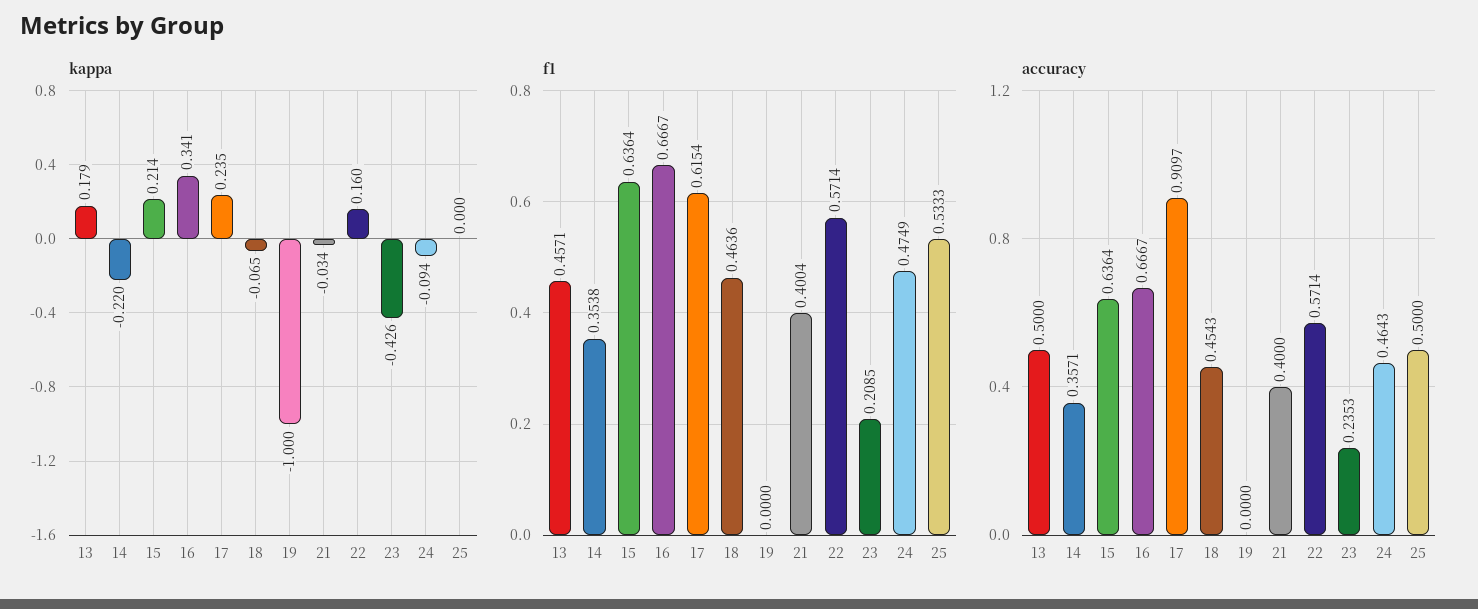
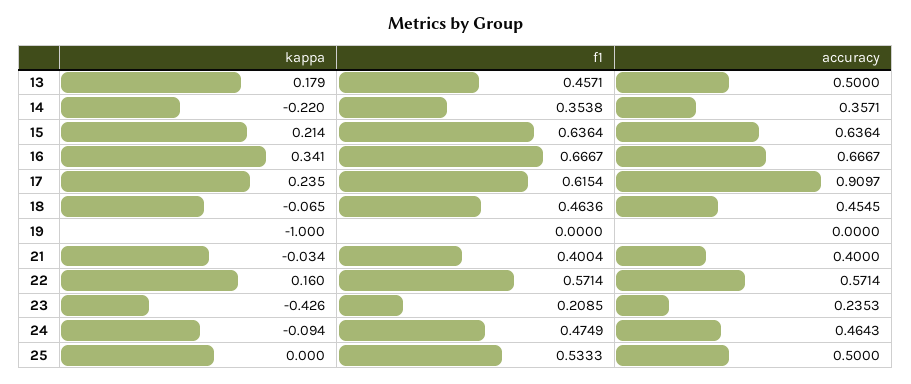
  {
    "kappa": {
      "13": 0.179,
      "14": -0.22,
      "15": 0.214,
      "16": 0.341,
      "17": 0.235,
      "18": -0.065,
      "19": -1,
      "21": -0.034,
      "22": 0.16,
      "23": -0.426,
      "24": -0.094,
      "25": 0
    },
    "f1": {
      "13": 0.4571,
      "14": 0.3538,
      "15": 0.6364,
      "16": 0.6667,
      "17": 0.6154,
      "18": 0.4636,
      "19": 0,
      "21": 0.4004,
      "22": 0.5714,
      "23": 0.2085,
      "24": 0.4749,
      "25": 0.5333
    },
    "accuracy": {
      "13": 0.5,
      "14": 0.3571,
      "15": 0.6364,
      "16": 0.6667,
      "17": 0.9097,
-     "18": 0.4543,
+     "18": 0.4545,
      "19": 0,
      "21": 0.4,
      "22": 0.5714,
      "23": 0.2353,
      "24": 0.4643,
      "25": 0.5
    }
  }

